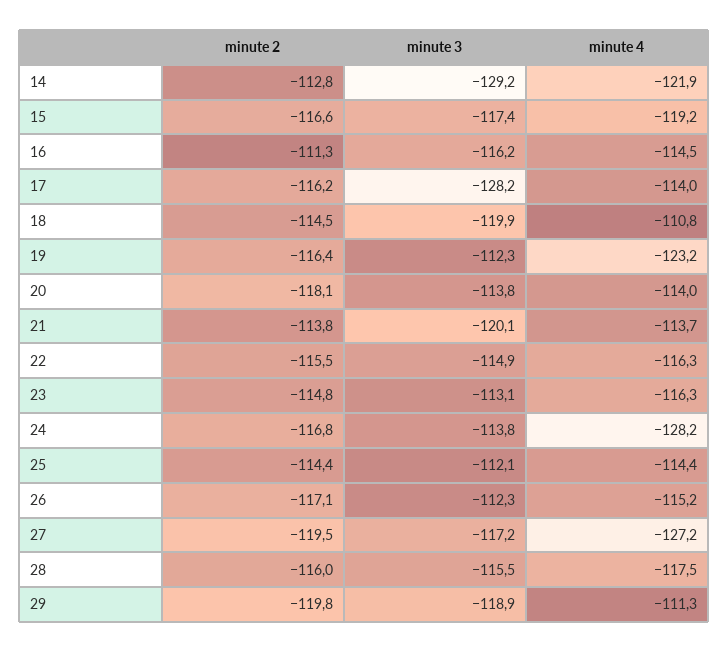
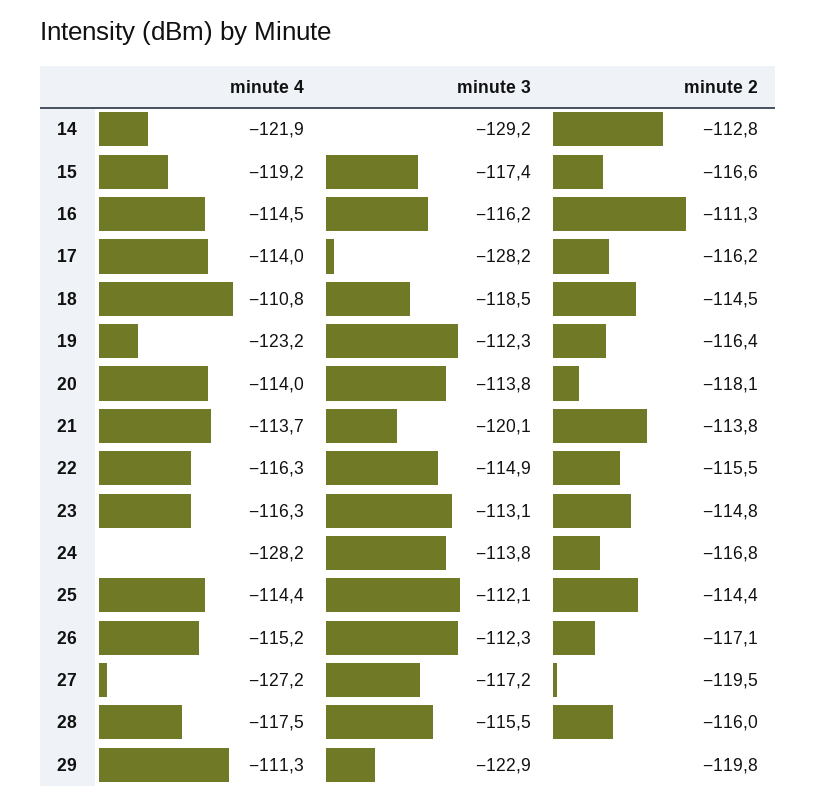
  {
    "minute 2": {
      "14": -112.8,
      "15": -116.6,
      "16": -111.3,
      "17": -116.2,
      "18": -114.5,
      "19": -116.4,
      "20": -118.1,
      "21": -113.8,
      "22": -115.5,
      "23": -114.8,
      "24": -116.8,
      "25": -114.4,
      "26": -117.1,
      "27": -119.5,
      "28": -116,
      "29": -119.8
    },
    "minute 3": {
      "14": -129.2,
      "15": -117.4,
      "16": -116.2,
      "17": -128.2,
-     "18": -119.9,
+     "18": -118.5,
      "19": -112.3,
      "20": -113.8,
      "21": -120.1,
      "22": -114.9,
      "23": -113.1,
      "24": -113.8,
      "25": -112.1,
      "26": -112.3,
      "27": -117.2,
      "28": -115.5,
-     "29": -118.9
+     "29": -122.9
    },
    "minute 4": {
      "14": -121.9,
      "15": -119.2,
      "16": -114.5,
      "17": -114,
      "18": -110.8,
      "19": -123.2,
      "20": -114,
      "21": -113.7,
      "22": -116.3,
      "23": -116.3,
      "24": -128.2,
      "25": -114.4,
      "26": -115.2,
      "27": -127.2,
      "28": -117.5,
      "29": -111.3
    }
  }

